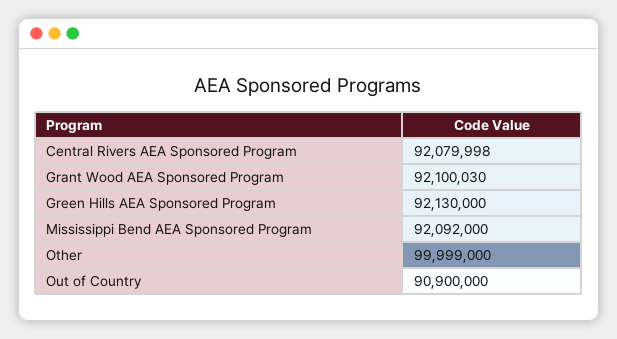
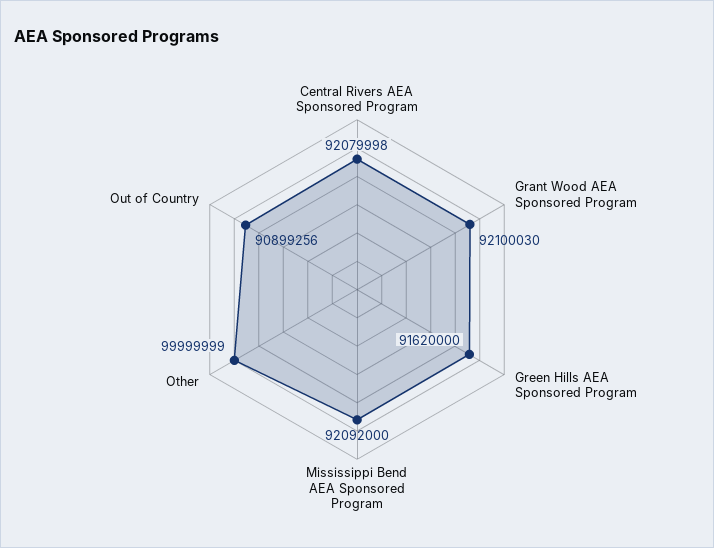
  {
    "Central Rivers AEA Sponsored Program": 92079998,
    "Grant Wood AEA Sponsored Program": 92100030,
-   "Green Hills AEA Sponsored Program": 92130000,
+   "Green Hills AEA Sponsored Program": 91620000,
    "Mississippi Bend AEA Sponsored Program": 92092000,
-   "Other": 99999000,
+   "Other": 99999999,
-   "Out of Country": 90900000
+   "Out of Country": 90899256
  }

